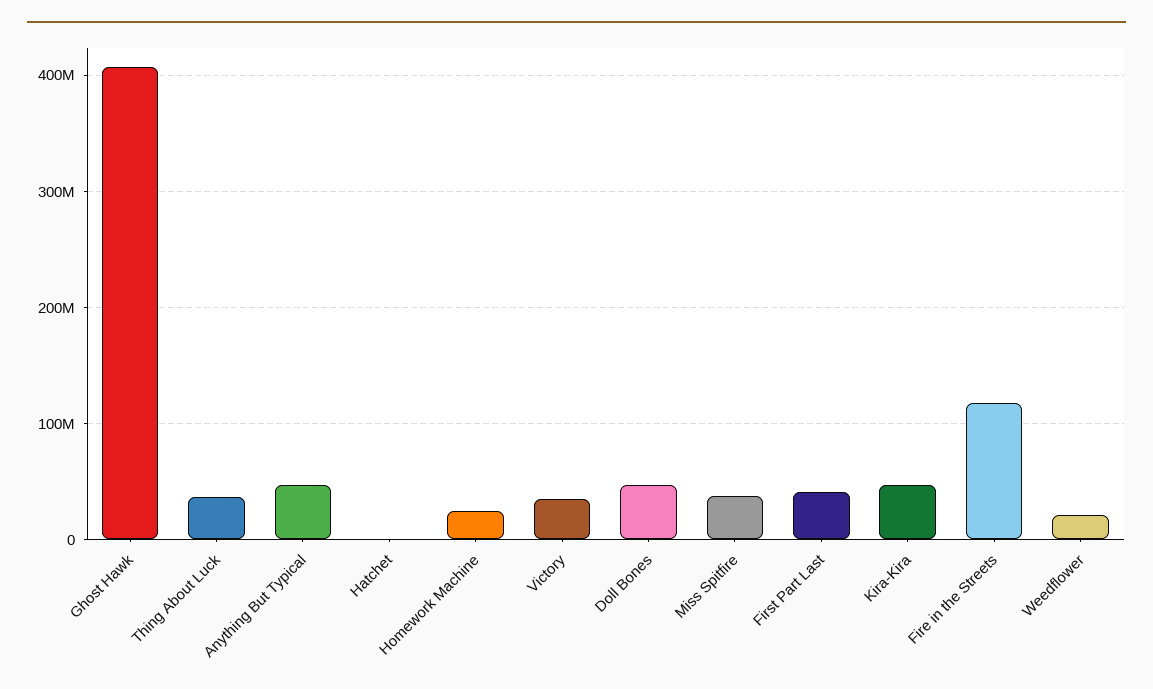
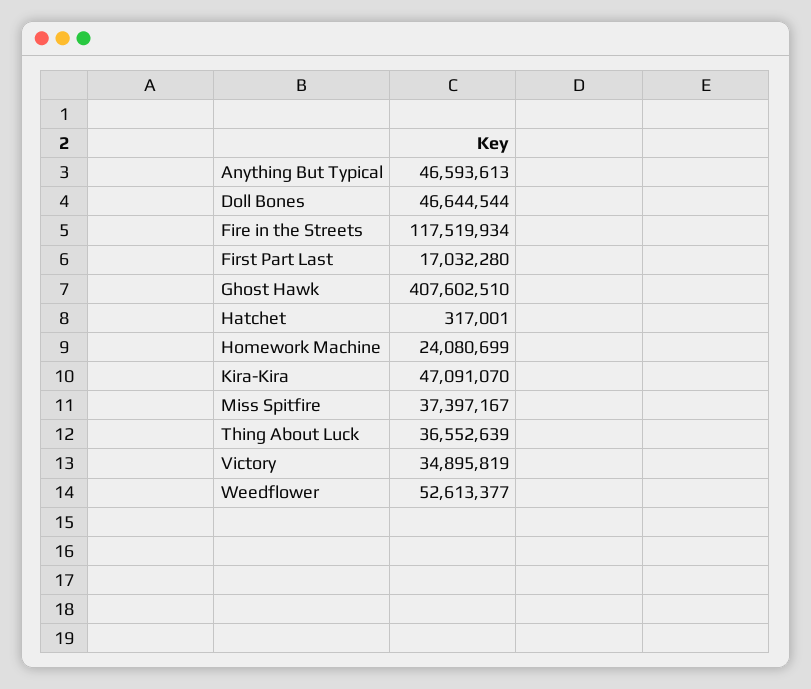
  {
    "Ghost Hawk": 407602510,
    "Thing About Luck": 36552639,
    "Anything But Typical": 46593613,
    "Hatchet": 317001,
    "Homework Machine": 24080699,
    "Victory": 34895819,
    "Doll Bones": 46644544,
    "Miss Spitfire": 37397167,
-   "First Part Last": 40000000,
+   "First Part Last": 17032280,
    "Kira-Kira": 47091070,
    "Fire in the Streets": 117519934,
-   "Weedflower": 20000000
+   "Weedflower": 52613377
  }

